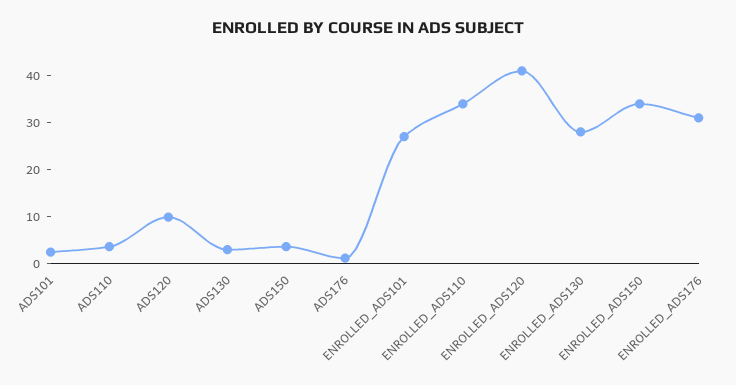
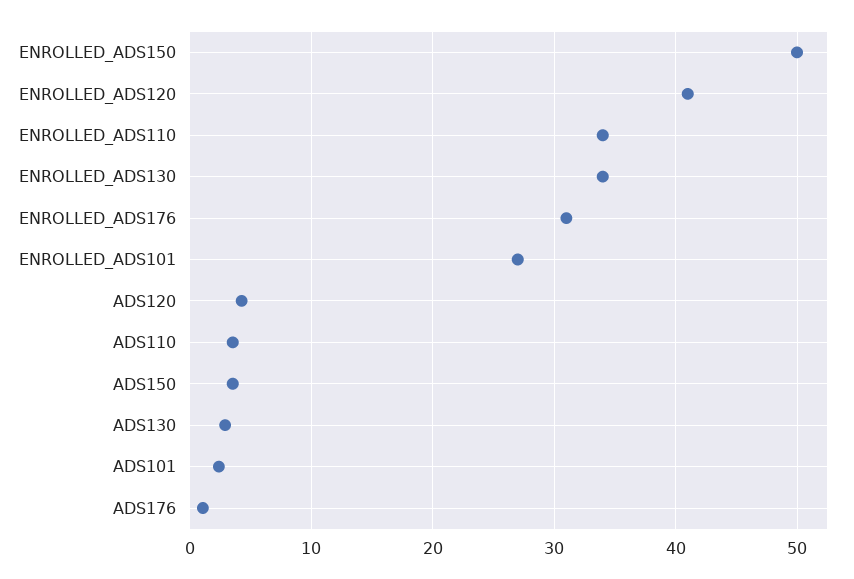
  {
    "ADS101": 2,
    "ADS110": 4,
-   "ADS120": 10,
+   "ADS120": 4,
    "ADS130": 3,
    "ADS150": 4,
    "ADS176": 1,
    "ENROLLED_ADS101": 27,
    "ENROLLED_ADS110": 34,
    "ENROLLED_ADS120": 41,
-   "ENROLLED_ADS130": 28,
+   "ENROLLED_ADS130": 34,
-   "ENROLLED_ADS150": 34,
+   "ENROLLED_ADS150": 50,
    "ENROLLED_ADS176": 31
  }

